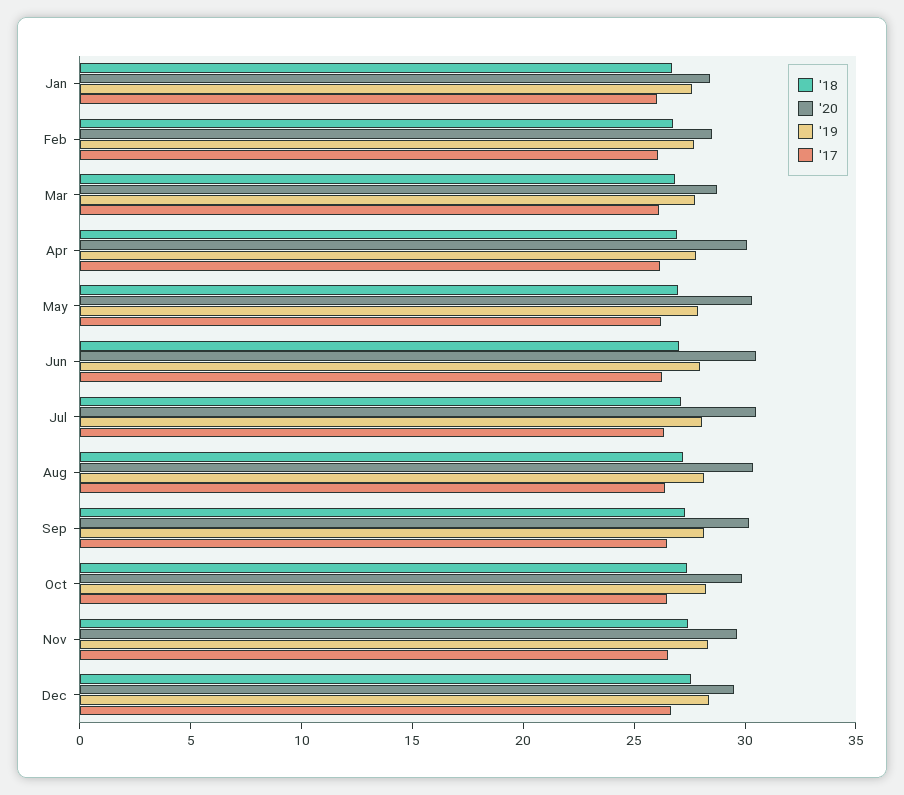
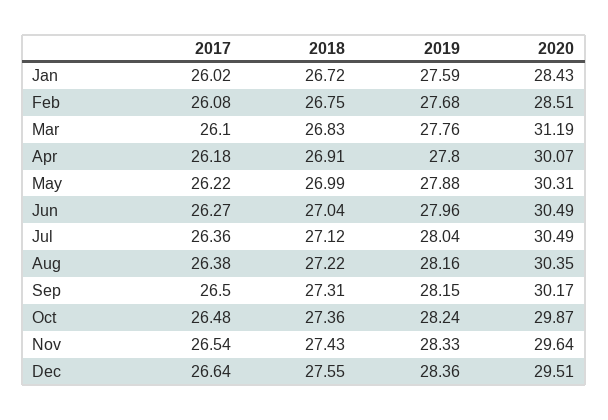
  {
    "'18": {
      "Jan": 26.72,
      "Feb": 26.75,
      "Mar": 26.83,
      "Apr": 26.91,
      "May": 26.99,
      "Jun": 27.04,
      "Jul": 27.12,
      "Aug": 27.22,
      "Sep": 27.31,
      "Oct": 27.36,
      "Nov": 27.43,
      "Dec": 27.55
    },
    "'20": {
      "Jan": 28.43,
      "Feb": 28.51,
-     "Mar": 29,
+     "Mar": 31.19,
      "Apr": 30.07,
      "May": 30.31,
      "Jun": 30.49,
      "Jul": 30.49,
      "Aug": 30.35,
      "Sep": 30.17,
      "Oct": 29.87,
      "Nov": 29.64,
      "Dec": 29.51
    },
    "'19": {
      "Jan": 27.59,
      "Feb": 27.68,
      "Mar": 27.76,
      "Apr": 27.8,
      "May": 27.88,
      "Jun": 27.96,
      "Jul": 28.04,
      "Aug": 28.16,
      "Sep": 28.15,
      "Oct": 28.24,
      "Nov": 28.33,
      "Dec": 28.36
    },
    "'17": {
      "Jan": 26.02,
      "Feb": 26.08,
      "Mar": 26.1,
      "Apr": 26.18,
      "May": 26.22,
      "Jun": 26.27,
      "Jul": 26.36,
      "Aug": 26.38,
      "Sep": 26.5,
      "Oct": 26.48,
      "Nov": 26.54,
      "Dec": 26.64
    }
  }

